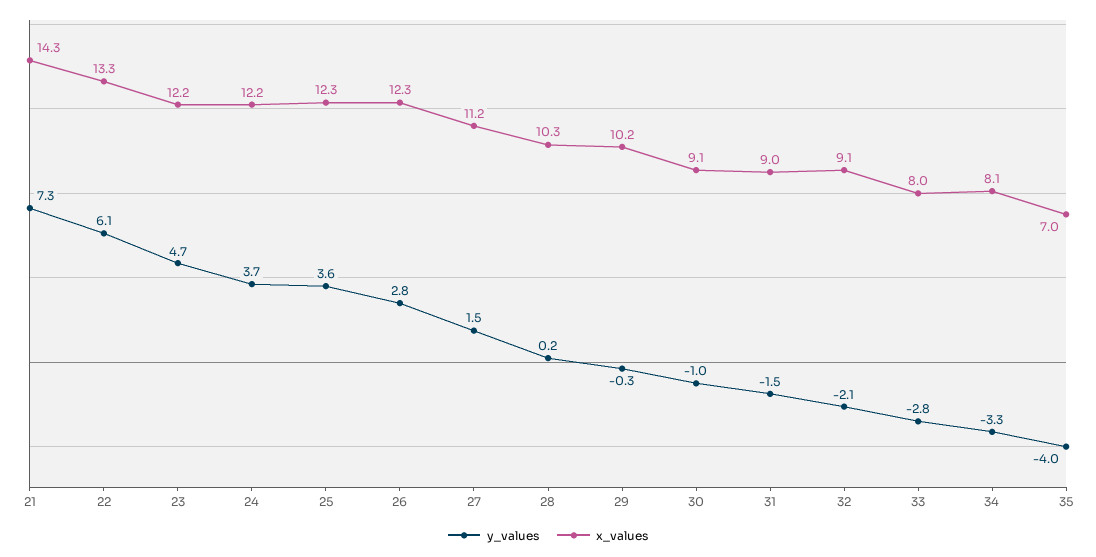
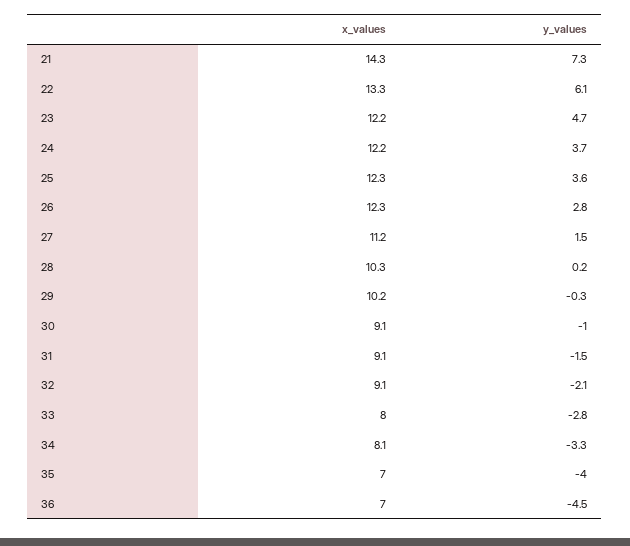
  {
    "y_values": {
      "21": 7.3,
      "22": 6.1,
      "23": 4.7,
      "24": 3.7,
      "25": 3.6,
      "26": 2.8,
      "27": 1.5,
      "28": 0.2,
      "29": -0.3,
      "30": -1,
      "31": -1.5,
      "32": -2.1,
      "33": -2.8,
      "34": -3.3,
-     "35": -4
+     "35": -4,
+     "36": -4.5
    },
    "x_values": {
      "21": 14.3,
      "22": 13.3,
      "23": 12.2,
      "24": 12.2,
      "25": 12.3,
      "26": 12.3,
      "27": 11.2,
      "28": 10.3,
      "29": 10.2,
      "30": 9.1,
-     "31": 9,
+     "31": 9.1,
      "32": 9.1,
      "33": 8,
      "34": 8.1,
-     "35": 7
+     "35": 7,
+     "36": 7
    }
  }

